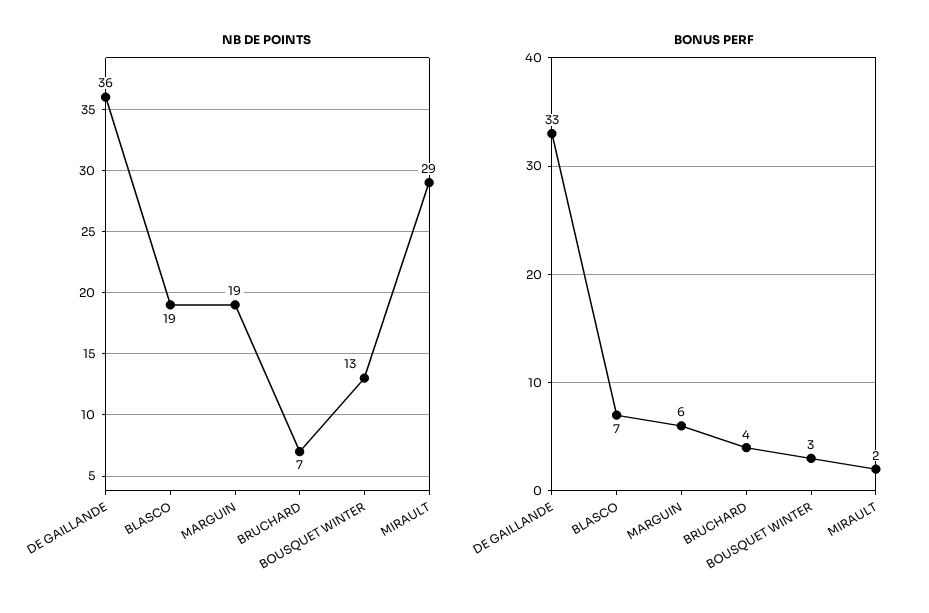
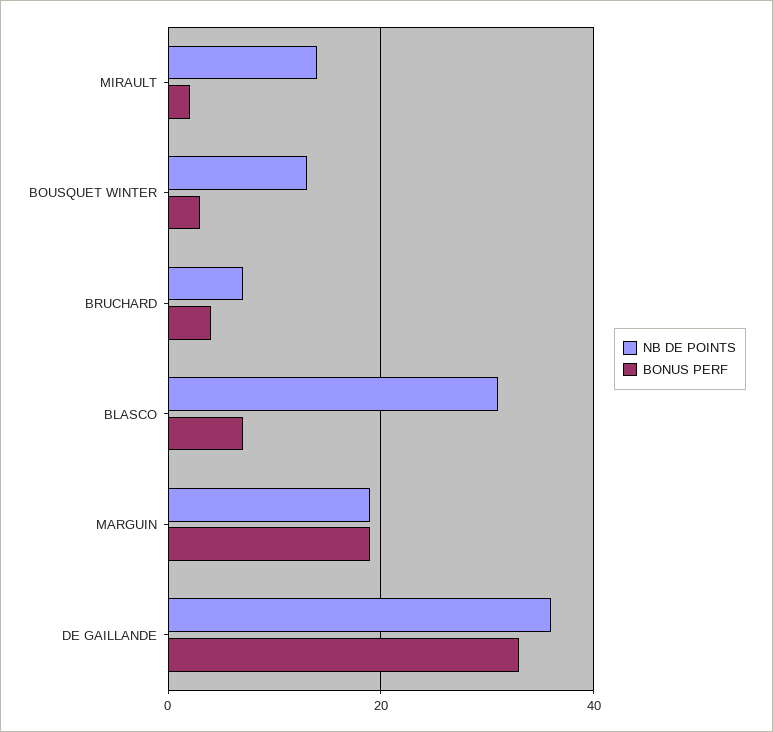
  {
    "NB DE POINTS": {
      "DE GAILLANDE": 36,
-     "BLASCO": 19,
+     "BLASCO": 30,
      "MARGUIN": 19,
      "BRUCHARD": 7,
      "BOUSQUET WINTER": 13,
-     "MIRAULT": 29
+     "MIRAULT": 15
    },
    "BONUS PERF": {
      "DE GAILLANDE": 33,
      "BLASCO": 7,
-     "MARGUIN": 6,
+     "MARGUIN": 20,
      "BRUCHARD": 4,
      "BOUSQUET WINTER": 3,
      "MIRAULT": 2
    }
  }

